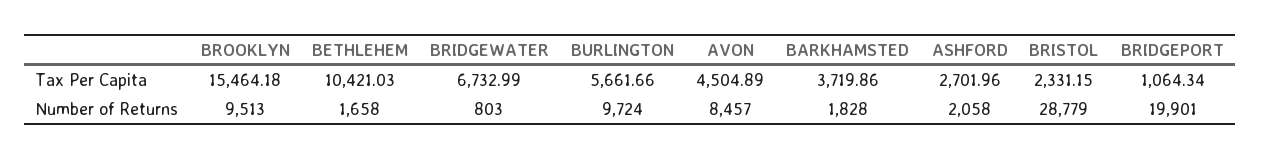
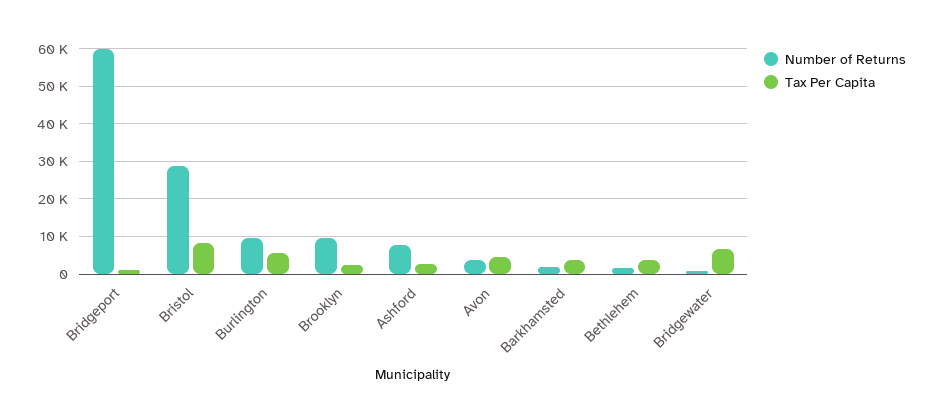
  {
    "Tax Per Capita": {
-     "BROOKLYN": 15464.18,
+     "BROOKLYN": 2000,
-     "BETHLEHEM": 10421.03,
+     "BETHLEHEM": 4000,
      "BRIDGEWATER": 6732.99,
      "BURLINGTON": 5661.66,
      "AVON": 4504.89,
      "BARKHAMSTED": 3719.86,
      "ASHFORD": 2701.96,
-     "BRISTOL": 2331.15,
+     "BRISTOL": 8000,
      "BRIDGEPORT": 1064.34
    },
    "Number of Returns": {
      "BROOKLYN": 9513,
      "BETHLEHEM": 1658,
      "BRIDGEWATER": 803,
      "BURLINGTON": 9724,
-     "AVON": 8457,
+     "AVON": 4000,
      "BARKHAMSTED": 1828,
-     "ASHFORD": 2058,
+     "ASHFORD": 8000,
      "BRISTOL": 28779,
-     "BRIDGEPORT": 19901
+     "BRIDGEPORT": 60000
    }
  }

